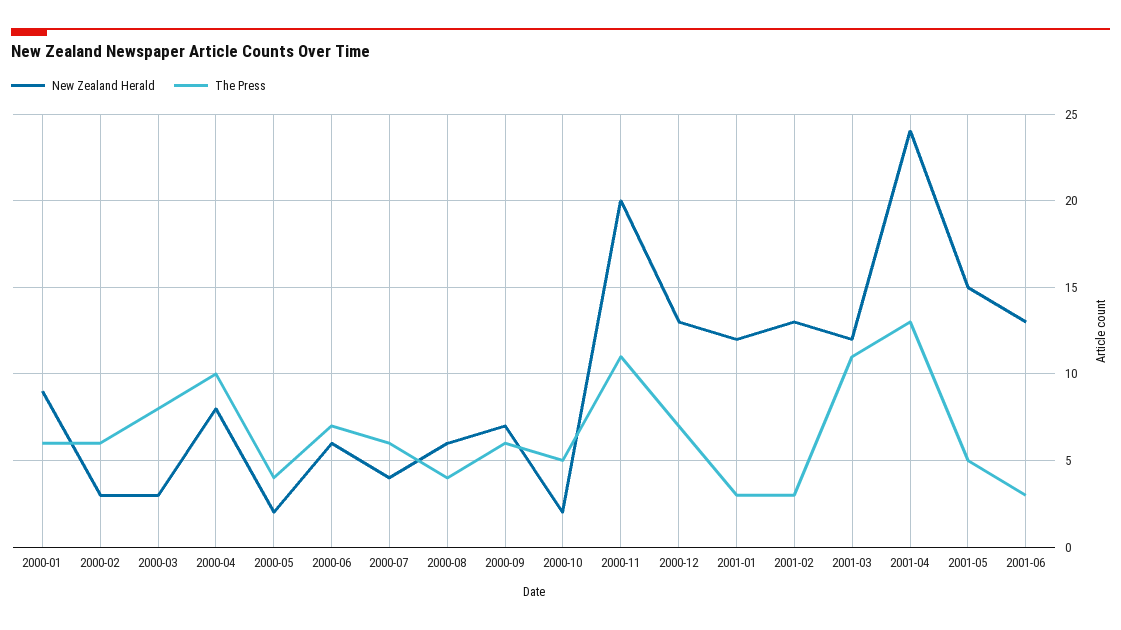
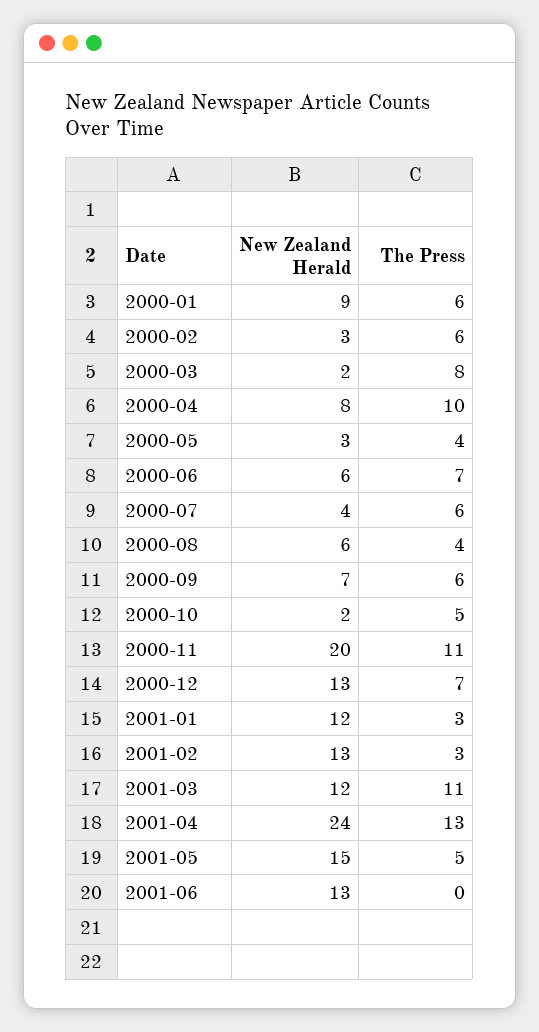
  {
    "New Zealand Herald": {
      "2000-01": 9,
      "2000-02": 3,
-     "2000-03": 3,
+     "2000-03": 2,
      "2000-04": 8,
-     "2000-05": 2,
+     "2000-05": 3,
      "2000-06": 6,
      "2000-07": 4,
      "2000-08": 6,
      "2000-09": 7,
      "2000-10": 2,
      "2000-11": 20,
      "2000-12": 13,
      "2001-01": 12,
      "2001-02": 13,
      "2001-03": 12,
      "2001-04": 24,
      "2001-05": 15,
      "2001-06": 13
    },
    "The Press": {
      "2000-01": 6,
      "2000-02": 6,
      "2000-03": 8,
      "2000-04": 10,
      "2000-05": 4,
      "2000-06": 7,
      "2000-07": 6,
      "2000-08": 4,
      "2000-09": 6,
      "2000-10": 5,
      "2000-11": 11,
      "2000-12": 7,
      "2001-01": 3,
      "2001-02": 3,
      "2001-03": 11,
      "2001-04": 13,
      "2001-05": 5,
-     "2001-06": 3
+     "2001-06": 0
    }
  }

